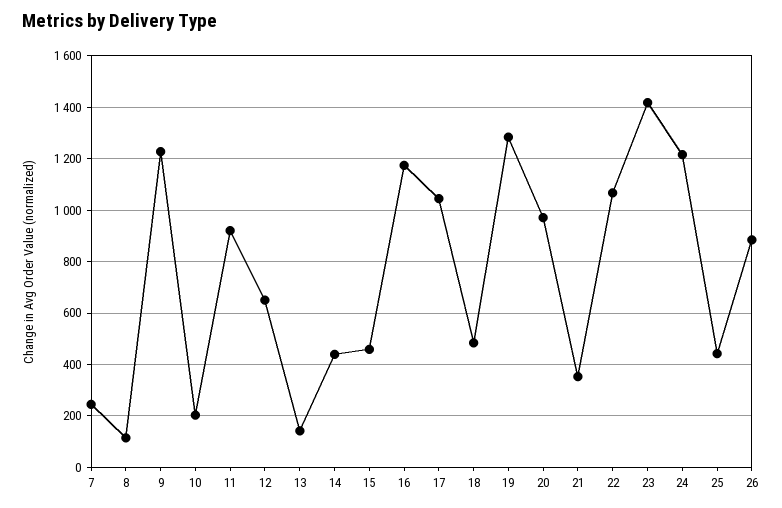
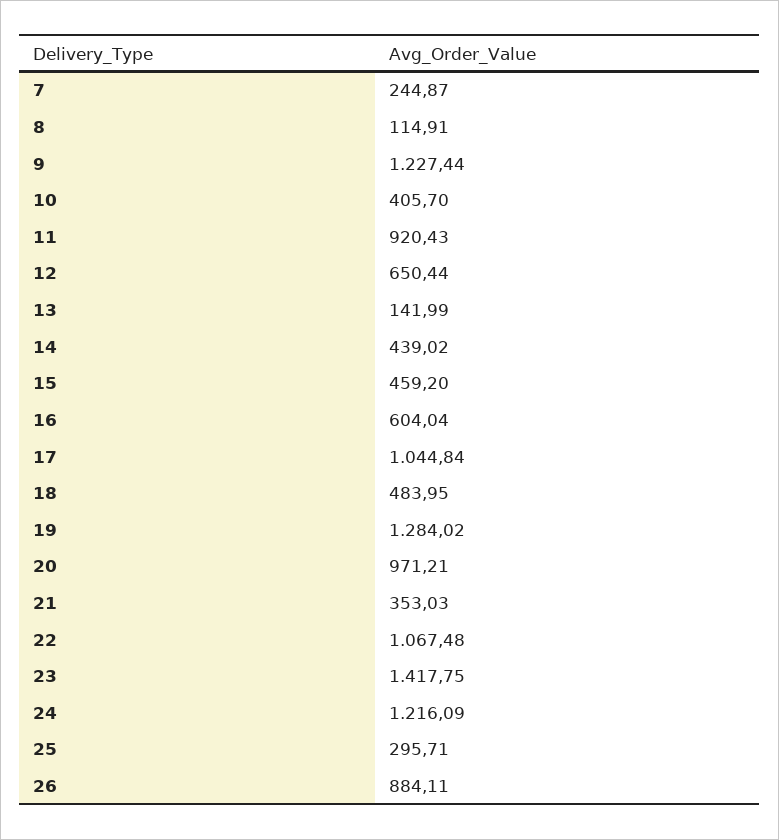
  {
    "7": 244.87,
    "8": 114.91,
    "9": 1227.44,
-   "10": 200,
+   "10": 405.7,
    "11": 920.43,
    "12": 650.44,
    "13": 141.99,
    "14": 439.02,
    "15": 459.2,
-   "16": 1175,
+   "16": 604.04,
    "17": 1044.84,
    "18": 483.95,
    "19": 1284.02,
    "20": 971.21,
    "21": 353.03,
    "22": 1067.48,
    "23": 1417.75,
    "24": 1216.09,
-   "25": 450,
+   "25": 295.71,
    "26": 884.11
  }

